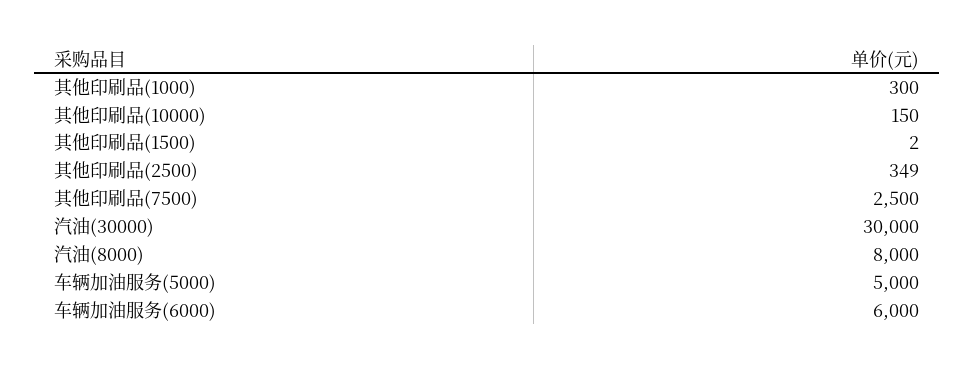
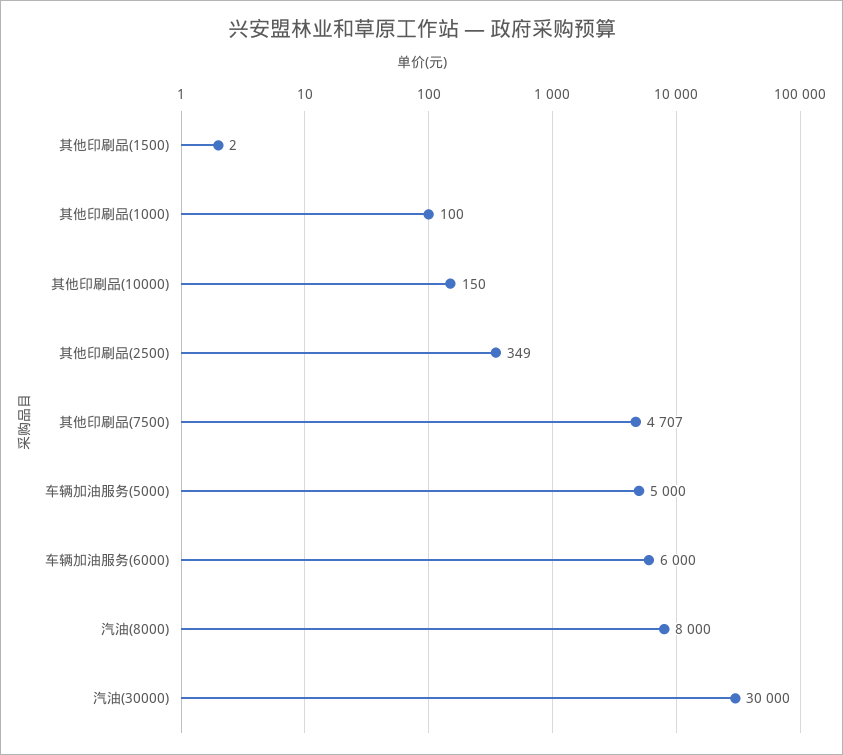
  {
-   "其他印刷品(1000)": 300,
+   "其他印刷品(1000)": 100,
    "其他印刷品(10000)": 150,
    "其他印刷品(1500)": 2,
    "其他印刷品(2500)": 349,
-   "其他印刷品(7500)": 2500,
+   "其他印刷品(7500)": 4707,
    "汽油(30000)": 30000,
    "汽油(8000)": 8000,
    "车辆加油服务(5000)": 5000,
    "车辆加油服务(6000)": 6000
  }

